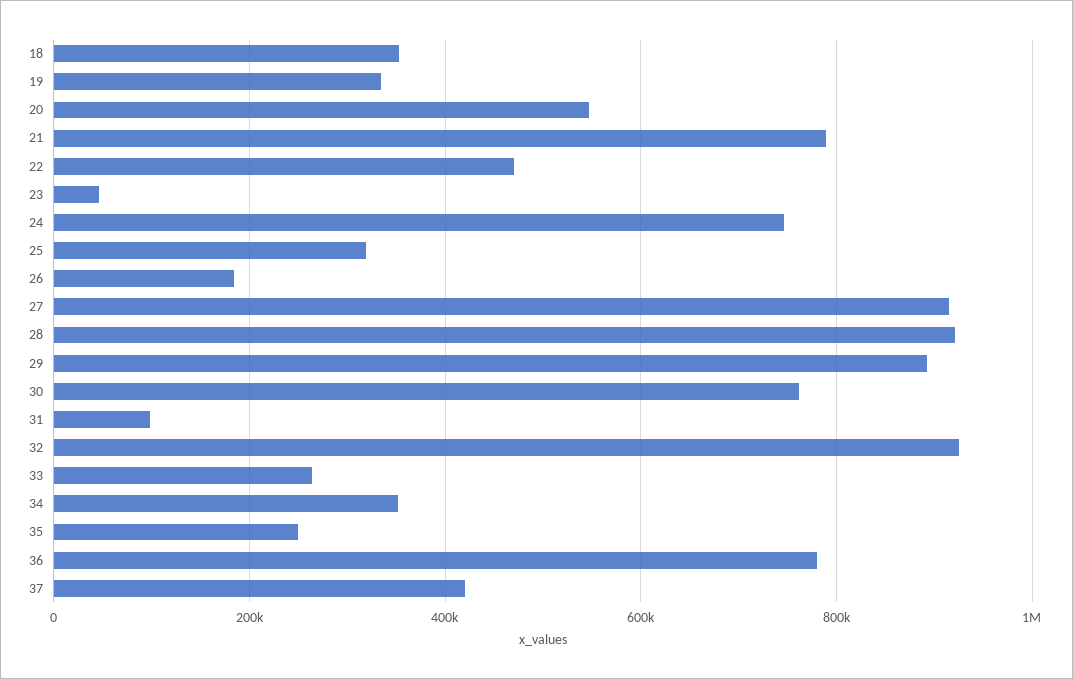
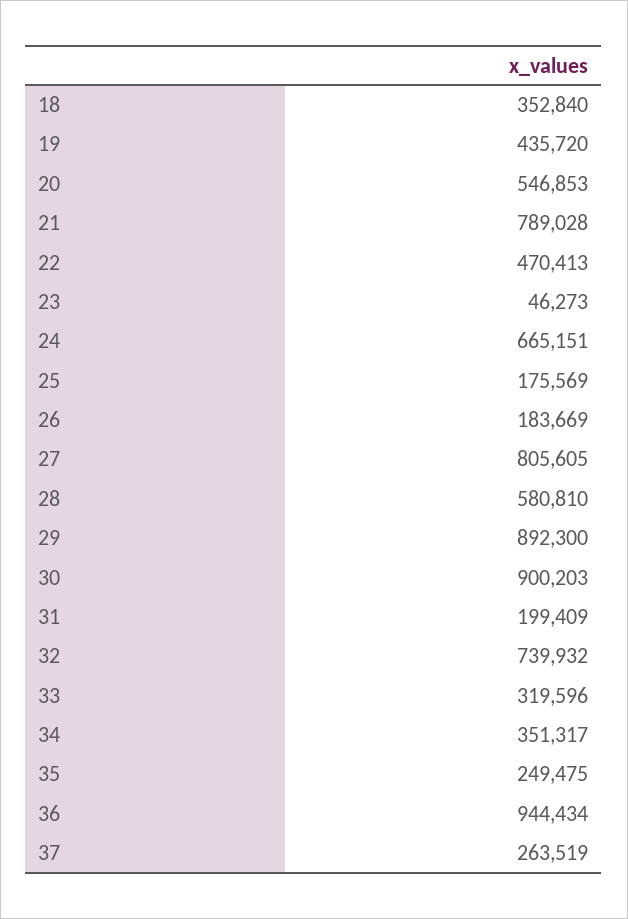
  {
    "18": 352840,
-   "19": 340000,
+   "19": 435720,
    "20": 546853,
    "21": 789028,
    "22": 470413,
    "23": 46273,
-   "24": 740000,
+   "24": 665151,
-   "25": 320000,
+   "25": 175569,
    "26": 183669,
-   "27": 920000,
+   "27": 805605,
-   "28": 920000,
+   "28": 580810,
    "29": 892300,
-   "30": 760000,
+   "30": 900203,
-   "31": 100000,
+   "31": 199409,
-   "32": 920000,
+   "32": 739932,
-   "33": 260000,
+   "33": 319596,
    "34": 351317,
    "35": 249475,
-   "36": 780000,
+   "36": 944434,
-   "37": 420000
+   "37": 263519
  }

